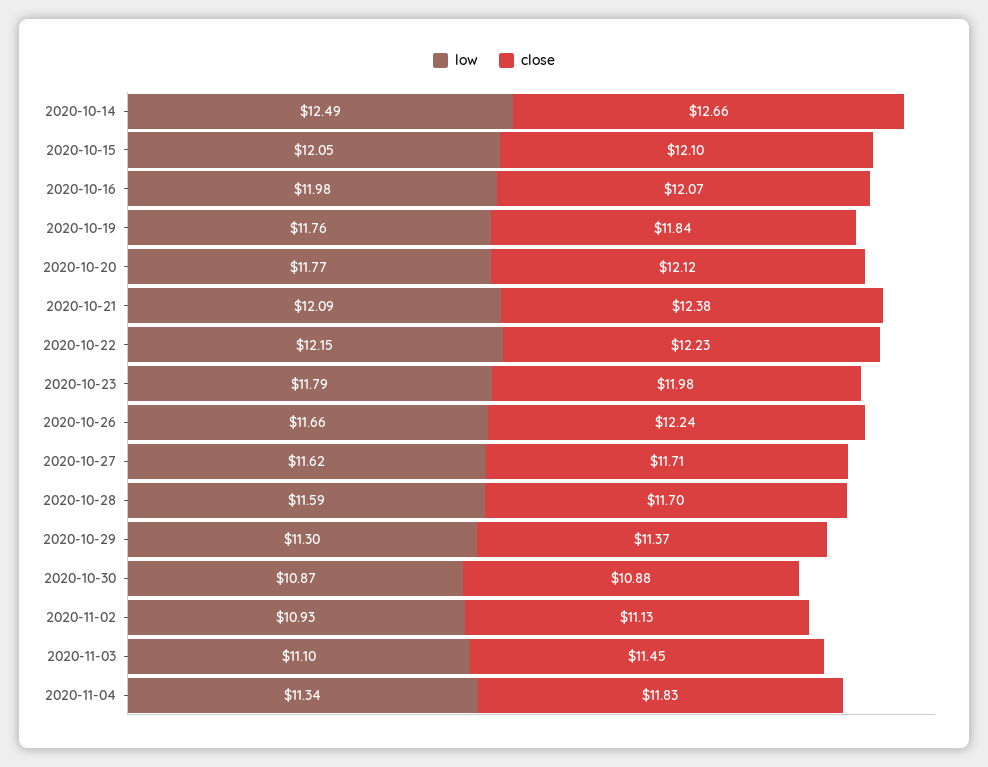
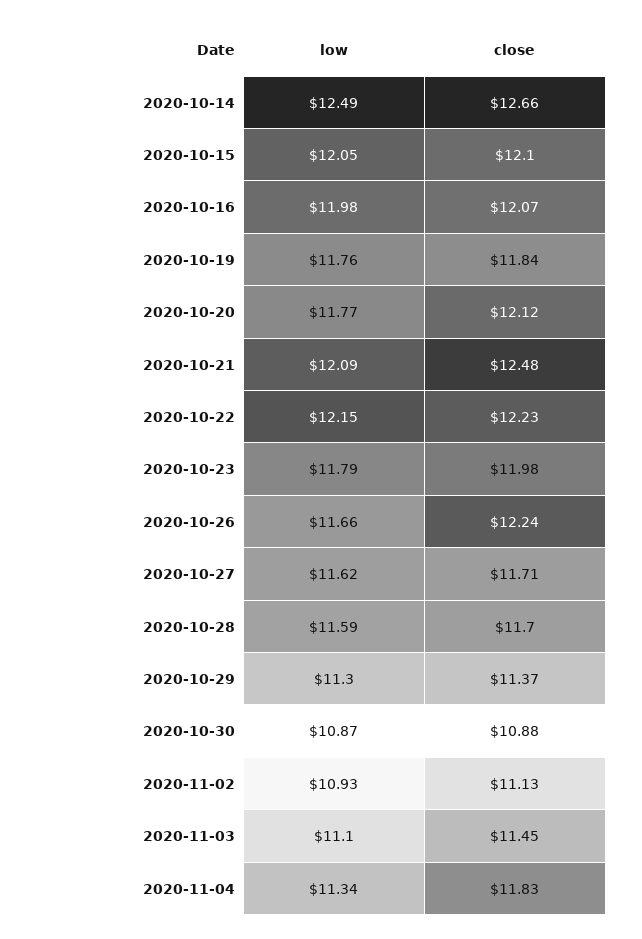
  {
    "low": {
      "2020-10-14": 12.49,
      "2020-10-15": 12.05,
      "2020-10-16": 11.98,
      "2020-10-19": 11.76,
      "2020-10-20": 11.77,
      "2020-10-21": 12.09,
      "2020-10-22": 12.15,
      "2020-10-23": 11.79,
      "2020-10-26": 11.66,
      "2020-10-27": 11.62,
      "2020-10-28": 11.59,
      "2020-10-29": 11.3,
      "2020-10-30": 10.87,
      "2020-11-02": 10.93,
      "2020-11-03": 11.1,
      "2020-11-04": 11.34
    },
    "close": {
      "2020-10-14": 12.66,
      "2020-10-15": 12.1,
      "2020-10-16": 12.07,
      "2020-10-19": 11.84,
      "2020-10-20": 12.12,
-     "2020-10-21": 12.38,
+     "2020-10-21": 12.48,
      "2020-10-22": 12.23,
      "2020-10-23": 11.98,
      "2020-10-26": 12.24,
      "2020-10-27": 11.71,
      "2020-10-28": 11.7,
      "2020-10-29": 11.37,
      "2020-10-30": 10.88,
      "2020-11-02": 11.13,
      "2020-11-03": 11.45,
      "2020-11-04": 11.83
    }
  }

